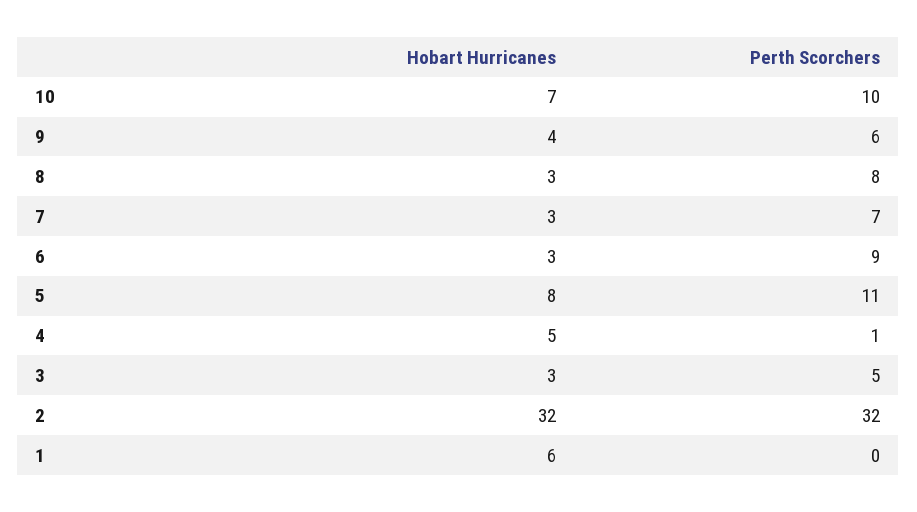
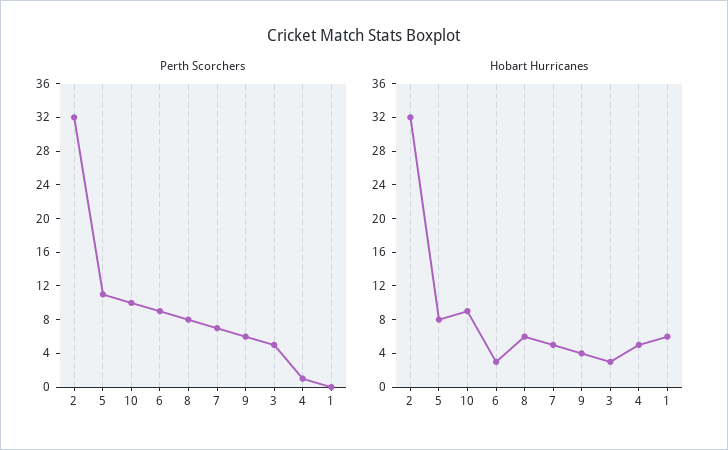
  {
    "Hobart Hurricanes": {
-     "10": 7,
+     "10": 9,
      "9": 4,
-     "8": 3,
+     "8": 6,
-     "7": 3,
+     "7": 5,
      "6": 3,
      "5": 8,
      "4": 5,
      "3": 3,
      "2": 32,
      "1": 6
    },
    "Perth Scorchers": {
      "10": 10,
      "9": 6,
      "8": 8,
      "7": 7,
      "6": 9,
      "5": 11,
      "4": 1,
      "3": 5,
      "2": 32,
      "1": 0
    }
  }

